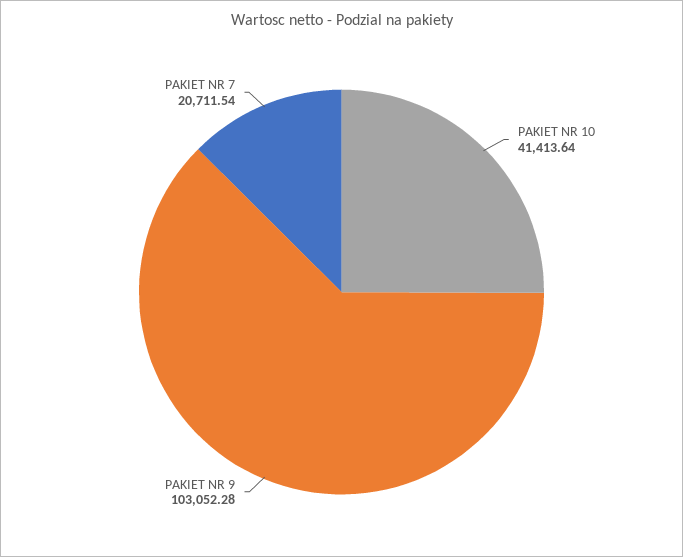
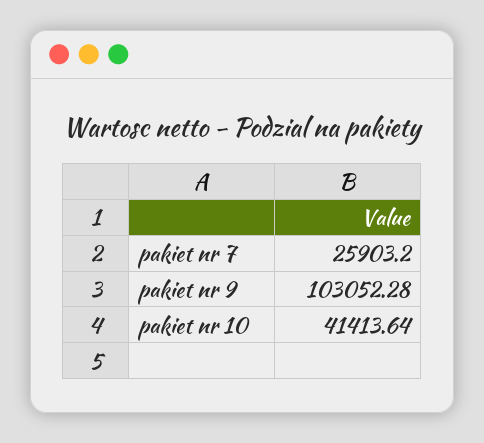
  {
    "PAKIET NR 10": 41413.64,
    "PAKIET NR 9": 103052.28,
-   "PAKIET NR 7": 20711.54
+   "PAKIET NR 7": 25903.2
  }

